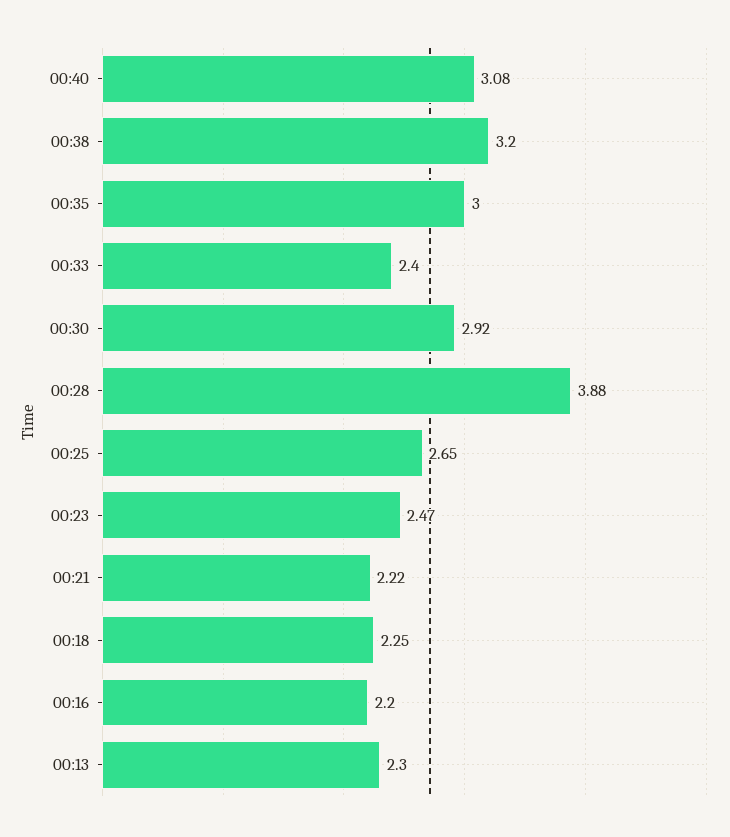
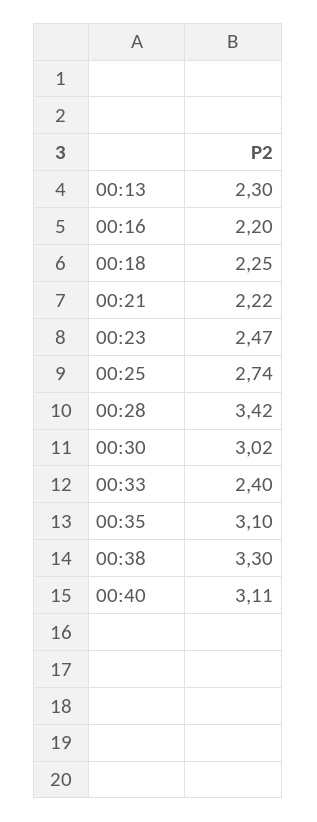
  {
-   "00:40": 3.08,
+   "00:40": 3.11,
-   "00:38": 3.2,
+   "00:38": 3.3,
-   "00:35": 3,
+   "00:35": 3.1,
    "00:33": 2.4,
-   "00:30": 2.92,
+   "00:30": 3.02,
-   "00:28": 3.88,
+   "00:28": 3.42,
-   "00:25": 2.65,
+   "00:25": 2.74,
    "00:23": 2.47,
    "00:21": 2.22,
    "00:18": 2.25,
    "00:16": 2.2,
    "00:13": 2.3
  }

